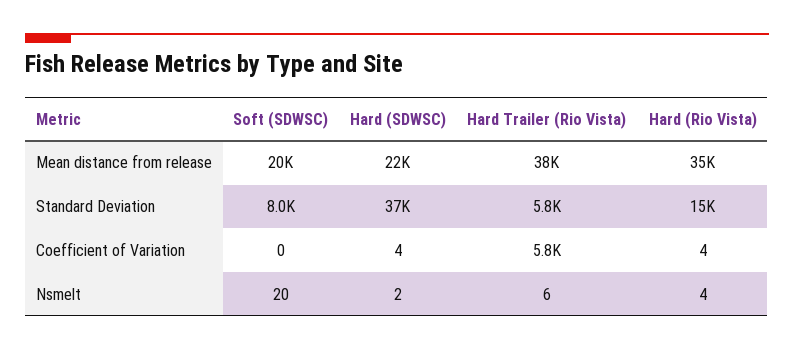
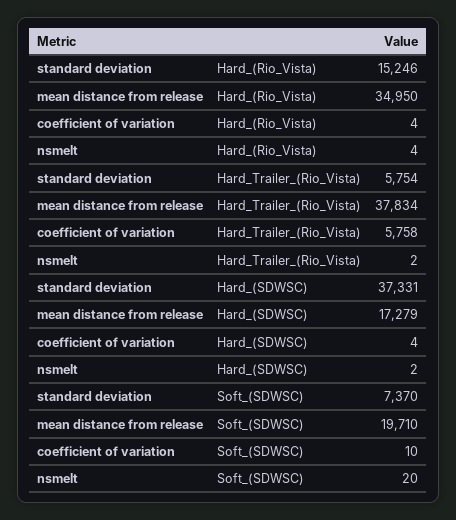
  {
    "Soft (SDWSC)": {
      "Mean distance from release": 19710,
-     "Standard Deviation": 8000,
+     "Standard Deviation": 7370,
-     "Coefficient of Variation": 0,
+     "Coefficient of Variation": 10,
      "Nsmelt": 20
    },
    "Hard (SDWSC)": {
-     "Mean distance from release": 22000,
+     "Mean distance from release": 17279,
      "Standard Deviation": 37331,
      "Coefficient of Variation": 4,
      "Nsmelt": 2
    },
    "Hard Trailer (Rio Vista)": {
      "Mean distance from release": 37834,
      "Standard Deviation": 5754,
      "Coefficient of Variation": 5758,
-     "Nsmelt": 6
+     "Nsmelt": 2
    },
    "Hard (Rio Vista)": {
      "Mean distance from release": 34950,
      "Standard Deviation": 15246,
      "Coefficient of Variation": 4,
      "Nsmelt": 4
    }
  }

